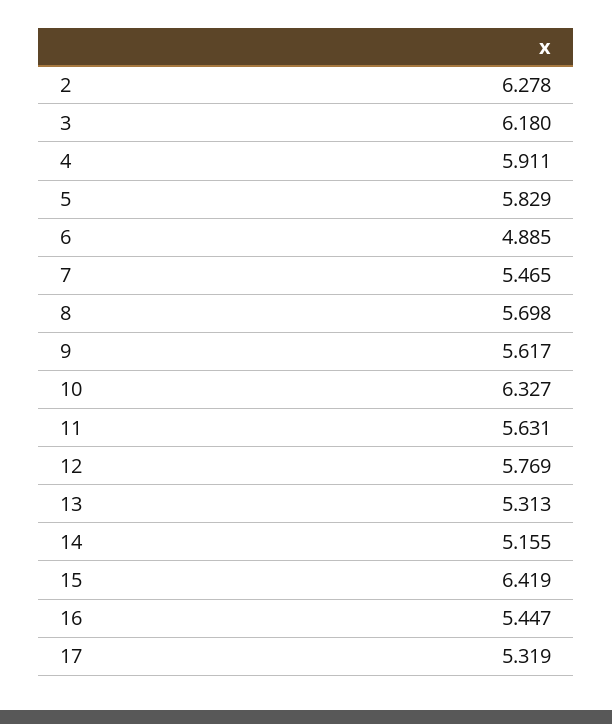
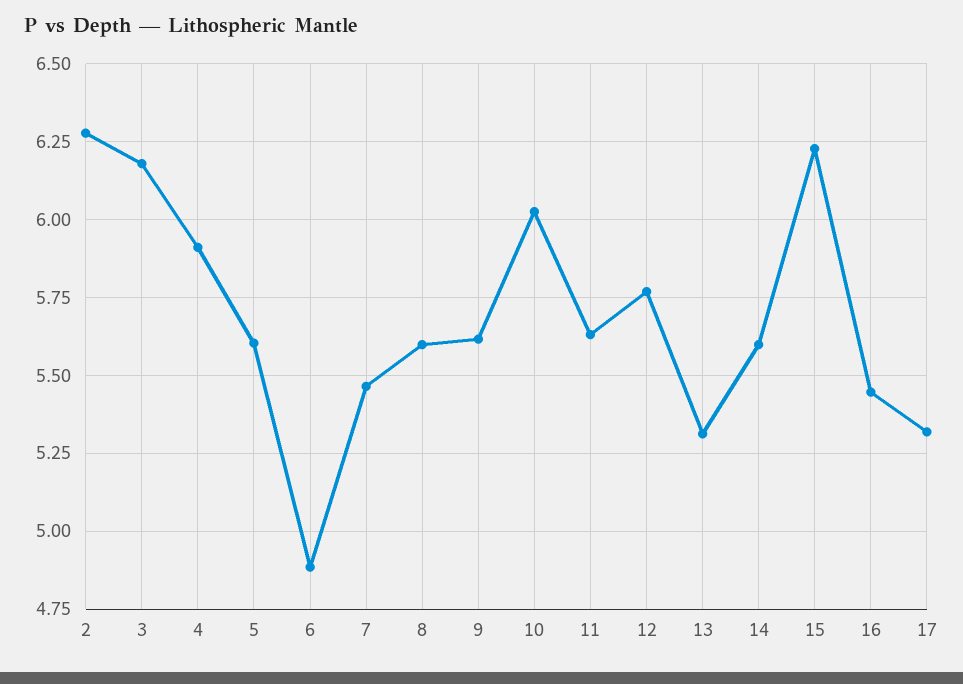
  {
    "2": 6.278,
    "3": 6.18,
    "4": 5.911,
-   "5": 5.829,
+   "5": 5.6,
    "6": 4.885,
    "7": 5.465,
-   "8": 5.698,
+   "8": 5.6,
    "9": 5.617,
-   "10": 6.327,
+   "10": 6.025,
    "11": 5.631,
    "12": 5.769,
    "13": 5.313,
-   "14": 5.155,
+   "14": 5.6,
-   "15": 6.419,
+   "15": 6.225,
    "16": 5.447,
    "17": 5.319
  }

